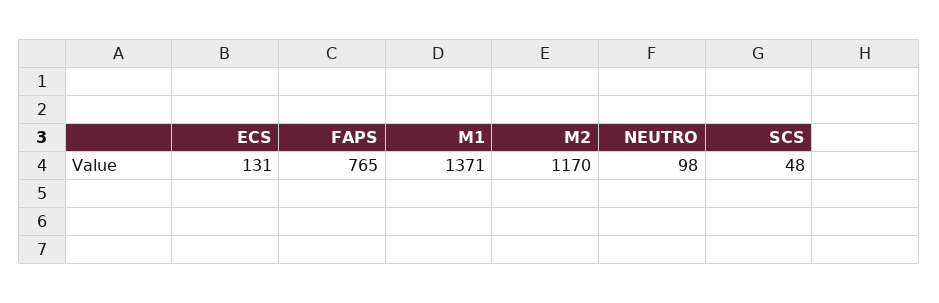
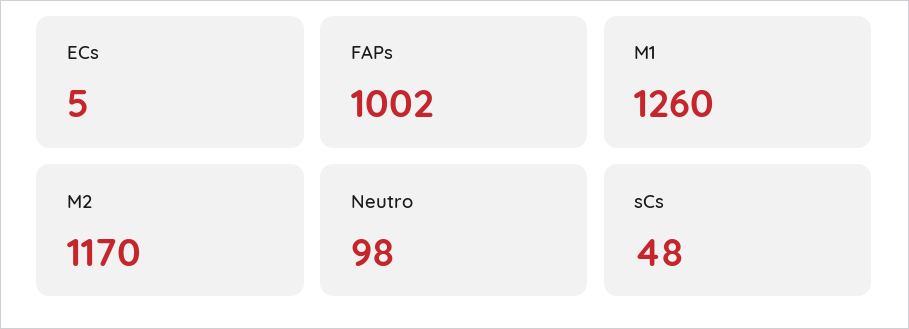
  {
-   "ECS": 131,
+   "ECS": 5,
-   "FAPS": 765,
+   "FAPS": 1002,
-   "M1": 1371,
+   "M1": 1260,
    "M2": 1170,
    "NEUTRO": 98,
    "SCS": 48
  }

